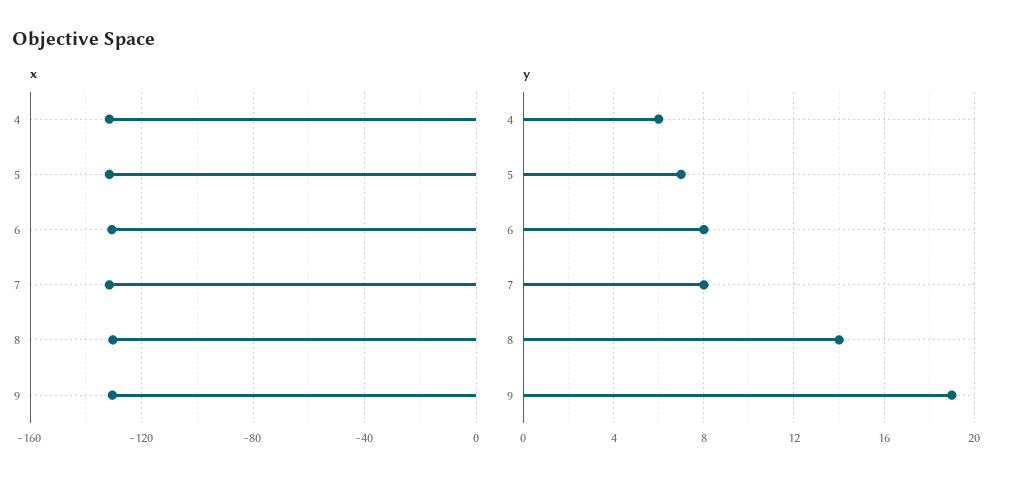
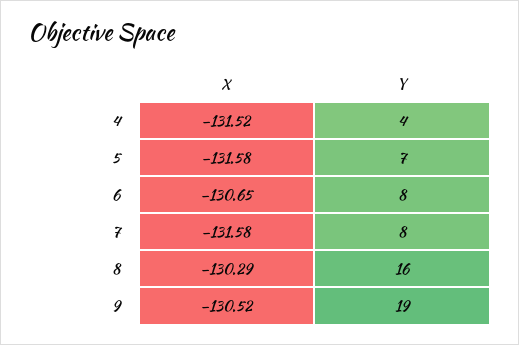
  {
    "x": {
      "4": -131.52,
      "5": -131.58,
      "6": -130.65,
      "7": -131.58,
      "8": -130.29,
      "9": -130.52
    },
    "y": {
-     "4": 6,
+     "4": 4,
      "5": 7,
      "6": 8,
      "7": 8,
-     "8": 14,
+     "8": 16,
      "9": 19
    }
  }

